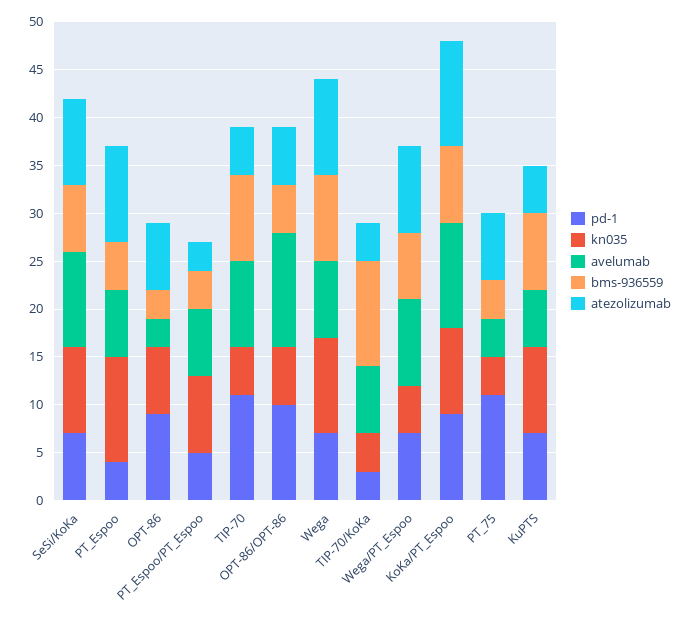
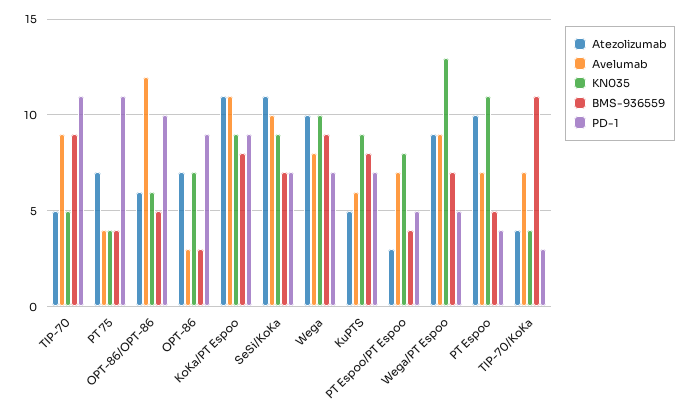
  {
    "pd-1": {
      "SeSi/KoKa": 7,
      "PT_Espoo": 4,
      "OPT-86": 9,
      "PT_Espoo/PT_Espoo": 5,
      "TIP-70": 11,
      "OPT-86/OPT-86": 10,
      "Wega": 7,
      "TIP-70/KoKa": 3,
-     "Wega/PT_Espoo": 7,
+     "Wega/PT_Espoo": 5,
      "KoKa/PT_Espoo": 9,
      "PT_75": 11,
      "KuPTS": 7
    },
    "kn035": {
      "SeSi/KoKa": 9,
      "PT_Espoo": 11,
      "OPT-86": 7,
      "PT_Espoo/PT_Espoo": 8,
      "TIP-70": 5,
      "OPT-86/OPT-86": 6,
      "Wega": 10,
      "TIP-70/KoKa": 4,
-     "Wega/PT_Espoo": 5,
+     "Wega/PT_Espoo": 13,
      "KoKa/PT_Espoo": 9,
      "PT_75": 4,
      "KuPTS": 9
    },
    "avelumab": {
      "SeSi/KoKa": 10,
      "PT_Espoo": 7,
      "OPT-86": 3,
      "PT_Espoo/PT_Espoo": 7,
      "TIP-70": 9,
      "OPT-86/OPT-86": 12,
      "Wega": 8,
      "TIP-70/KoKa": 7,
      "Wega/PT_Espoo": 9,
      "KoKa/PT_Espoo": 11,
      "PT_75": 4,
      "KuPTS": 6
    },
    "bms-936559": {
      "SeSi/KoKa": 7,
      "PT_Espoo": 5,
      "OPT-86": 3,
      "PT_Espoo/PT_Espoo": 4,
      "TIP-70": 9,
      "OPT-86/OPT-86": 5,
      "Wega": 9,
      "TIP-70/KoKa": 11,
      "Wega/PT_Espoo": 7,
      "KoKa/PT_Espoo": 8,
      "PT_75": 4,
      "KuPTS": 8
    },
    "atezolizumab": {
-     "SeSi/KoKa": 9,
+     "SeSi/KoKa": 11,
      "PT_Espoo": 10,
      "OPT-86": 7,
      "PT_Espoo/PT_Espoo": 3,
      "TIP-70": 5,
      "OPT-86/OPT-86": 6,
      "Wega": 10,
      "TIP-70/KoKa": 4,
      "Wega/PT_Espoo": 9,
      "KoKa/PT_Espoo": 11,
      "PT_75": 7,
      "KuPTS": 5
    }
  }

